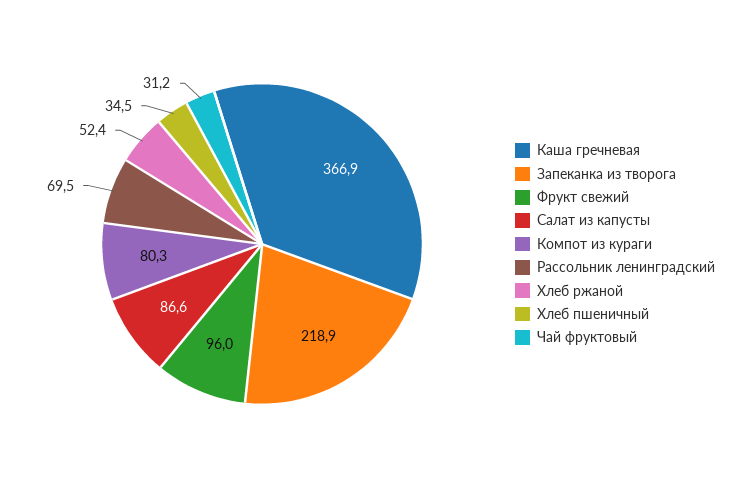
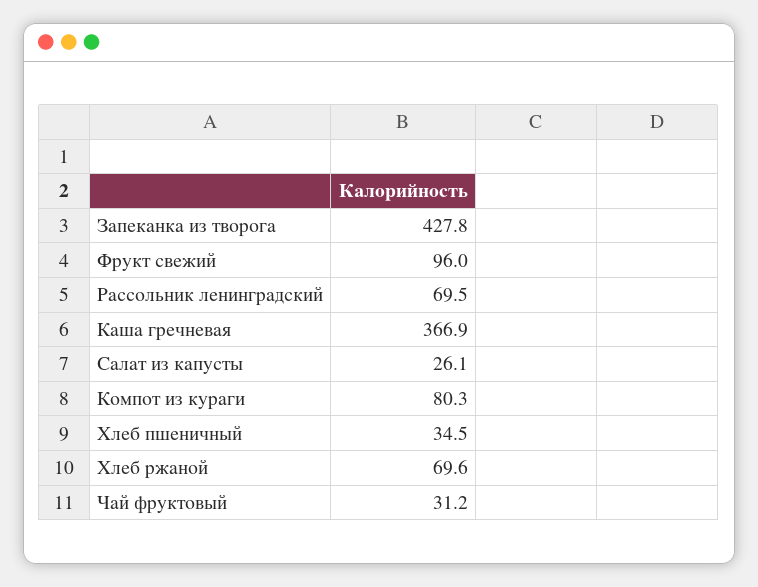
  {
    "Каша гречневая": 366.9,
-   "Запеканка из творога": 218.9,
+   "Запеканка из творога": 427.8,
    "Фрукт свежий": 96,
-   "Салат из капусты": 86.6,
+   "Салат из капусты": 26.1,
    "Компот из кураги": 80.3,
    "Рассольник ленинградский": 69.5,
-   "Хлеб ржаной": 52.4,
+   "Хлеб ржаной": 69.6,
    "Хлеб пшеничный": 34.5,
    "Чай фруктовый": 31.2
  }

